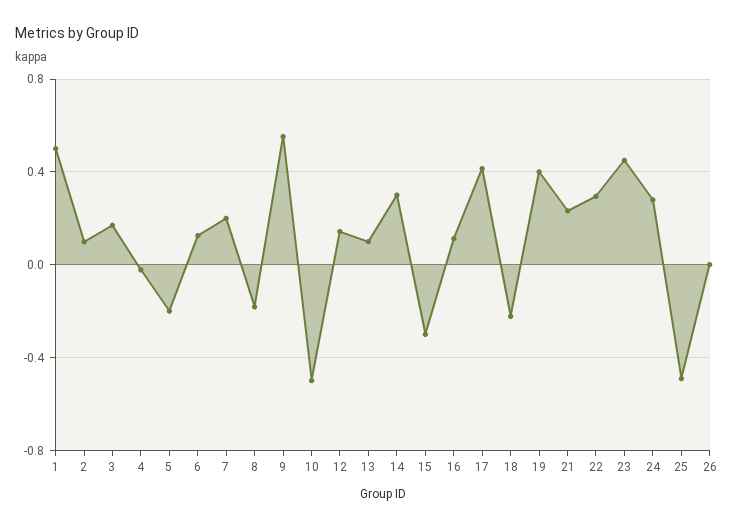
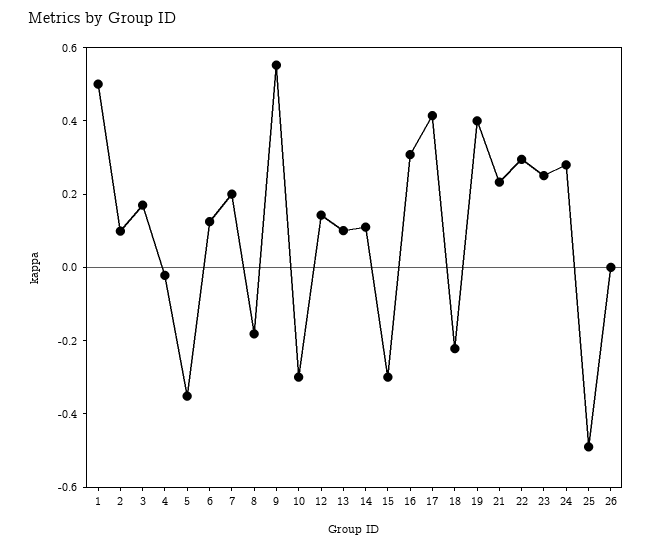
  {
    "1": 0.5,
    "2": 0.1,
    "3": 0.15,
    "4": 0,
-   "5": -0.2,
+   "5": -0.35,
    "6": 0.15,
    "7": 0.2,
    "8": -0.2,
    "9": 0.55,
-   "10": -0.5,
+   "10": -0.3,
    "12": 0.15,
    "13": 0.1,
-   "14": 0.3,
+   "14": 0.1,
    "15": -0.3,
-   "16": 0.1,
+   "16": 0.3,
    "17": 0.4,
    "18": -0.2,
    "19": 0.4,
    "21": 0.25,
    "22": 0.3,
-   "23": 0.45,
+   "23": 0.25,
    "24": 0.3,
    "25": -0.5,
    "26": 0
  }

